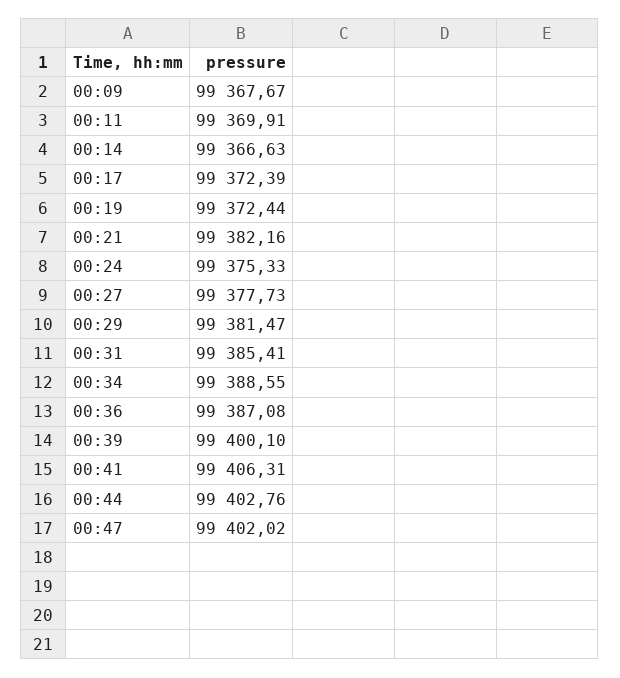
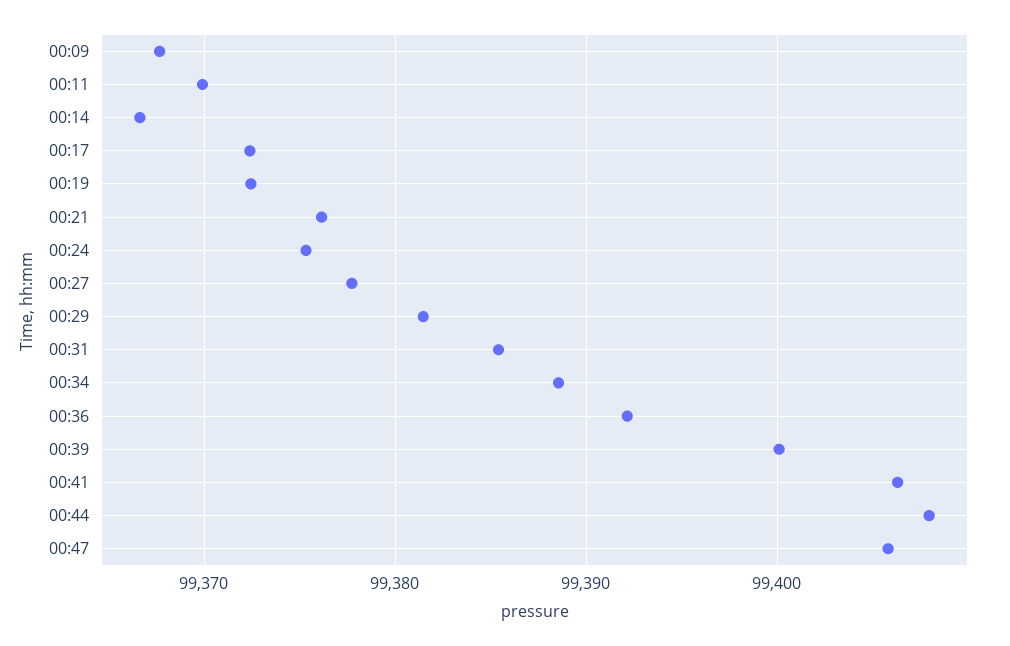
  {
    "00:09": 99367.67,
    "00:11": 99369.91,
    "00:14": 99366.63,
    "00:17": 99372.39,
    "00:19": 99372.44,
-   "00:21": 99382.16,
+   "00:21": 99376,
    "00:24": 99375.33,
    "00:27": 99377.73,
    "00:29": 99381.47,
    "00:31": 99385.41,
    "00:34": 99388.55,
-   "00:36": 99387.08,
+   "00:36": 99392,
    "00:39": 99400.1,
    "00:41": 99406.31,
-   "00:44": 99402.76,
+   "00:44": 99408,
-   "00:47": 99402.02
+   "00:47": 99406
  }

